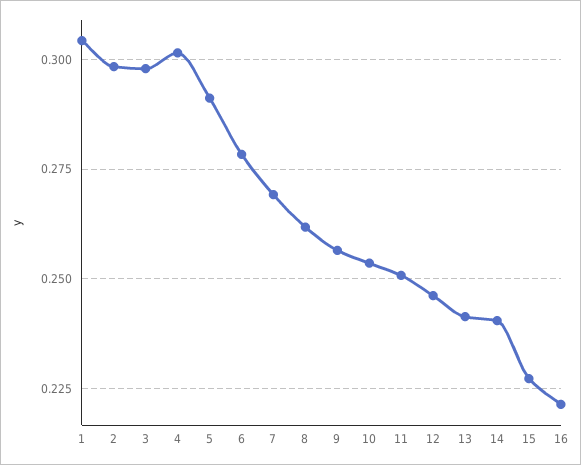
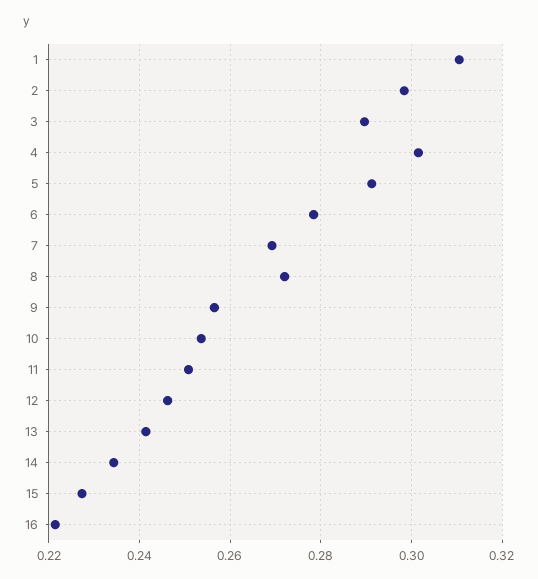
  {
-   "1": 0.305,
+   "1": 0.31,
    "2": 0.298,
-   "3": 0.2975,
+   "3": 0.29,
    "4": 0.302,
    "5": 0.292,
    "6": 0.278,
    "7": 0.27,
-   "8": 0.2625,
+   "8": 0.272,
    "9": 0.256,
    "10": 0.254,
    "11": 0.25,
    "12": 0.246,
    "13": 0.242,
-   "14": 0.24,
+   "14": 0.234,
    "15": 0.228,
    "16": 0.222
  }

